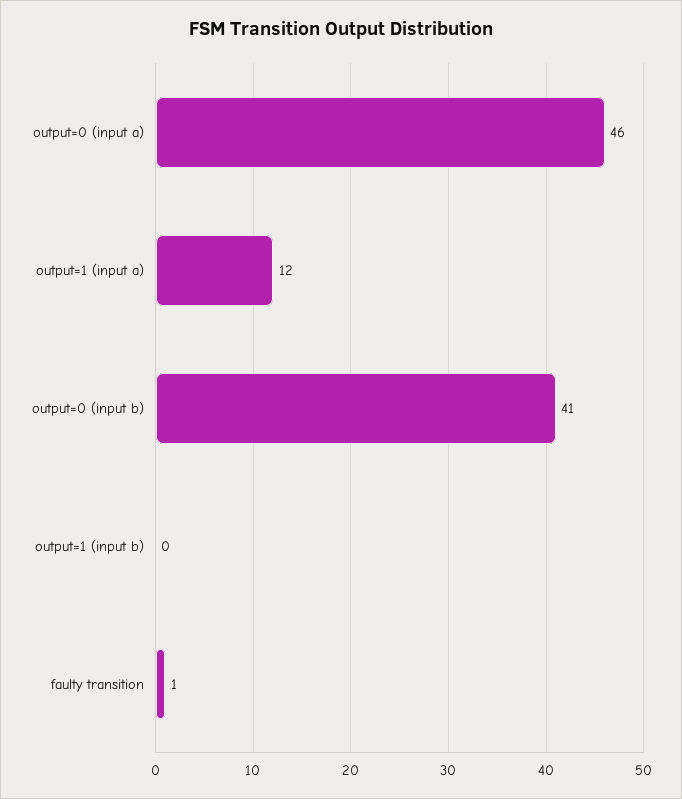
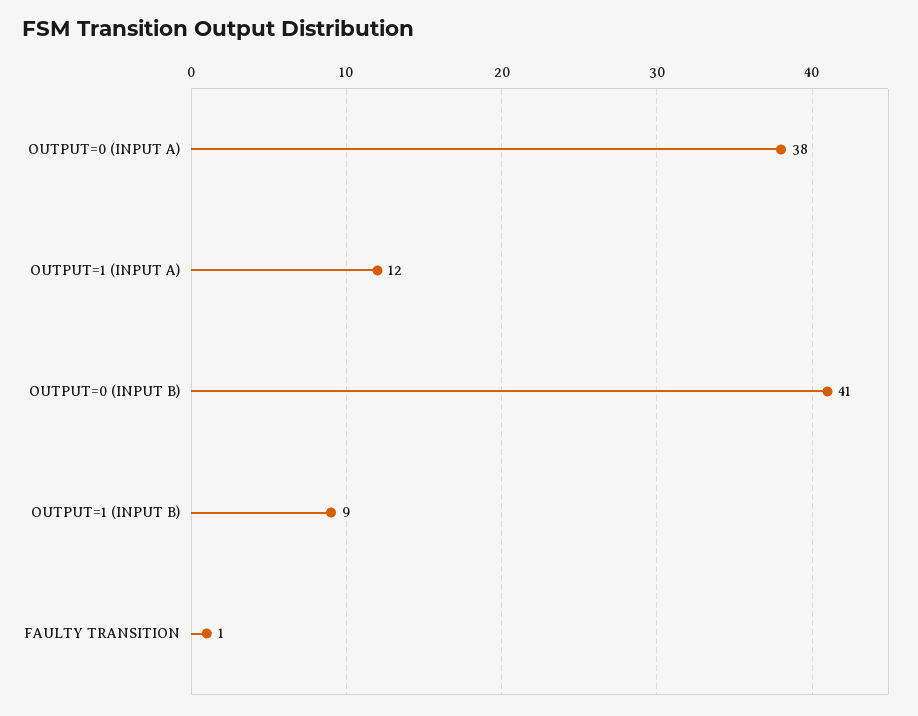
  {
-   "output=0 (input a)": 46,
+   "output=0 (input a)": 38,
    "output=1 (input a)": 12,
    "output=0 (input b)": 41,
-   "output=1 (input b)": 0,
+   "output=1 (input b)": 9,
    "faulty transition": 1
  }

